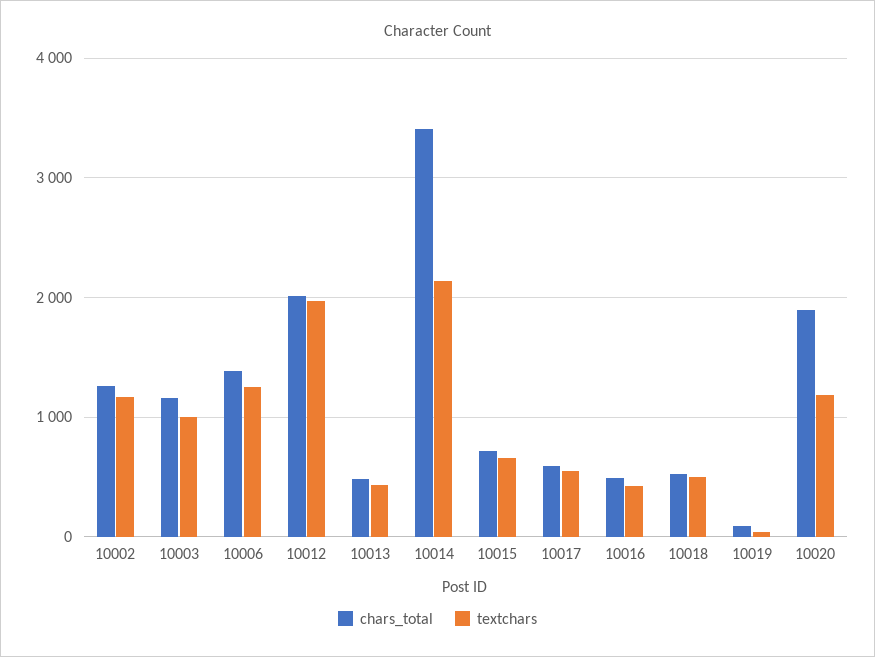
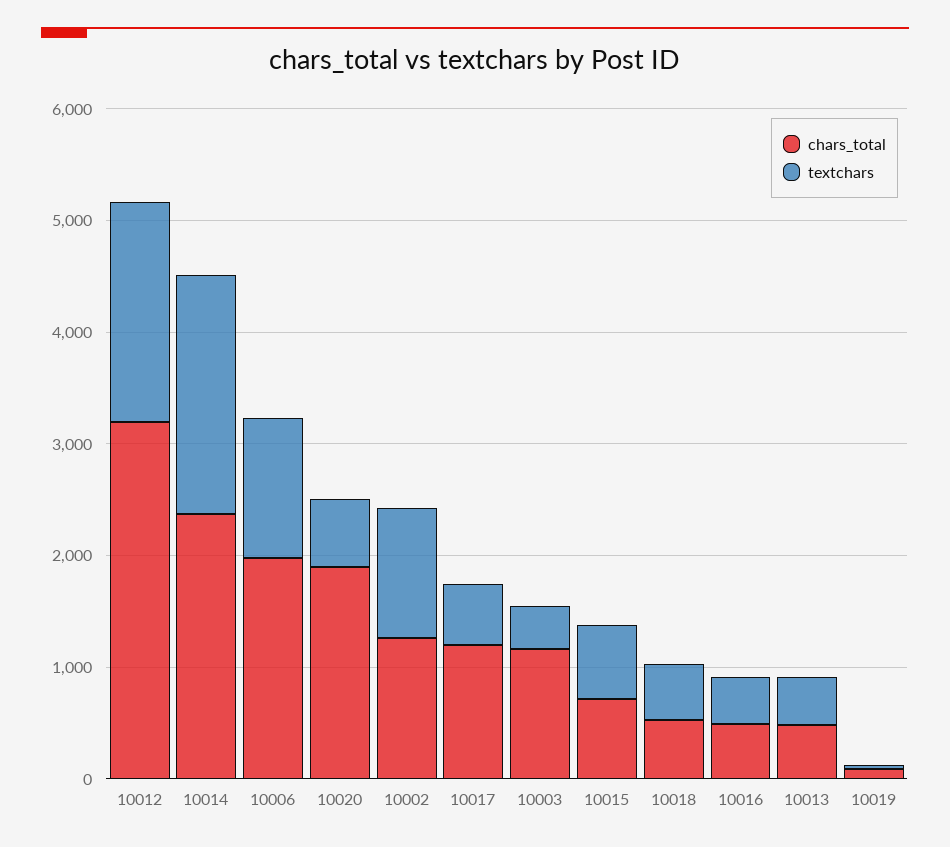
  {
    "chars_total": {
      "10002": 1300,
      "10003": 1200,
-     "10006": 1400,
+     "10006": 2000,
-     "10012": 2000,
+     "10012": 3200,
      "10013": 500,
-     "10014": 3400,
+     "10014": 2400,
      "10015": 700,
-     "10017": 600,
+     "10017": 1200,
      "10016": 500,
      "10018": 500,
      "10019": 100,
      "10020": 1900
    },
    "textchars": {
      "10002": 1200,
-     "10003": 1000,
+     "10003": 400,
      "10006": 1300,
      "10012": 2000,
      "10013": 400,
      "10014": 2100,
      "10015": 700,
      "10017": 600,
      "10016": 400,
      "10018": 500,
      "10019": 0,
-     "10020": 1200
+     "10020": 600
    }
  }

